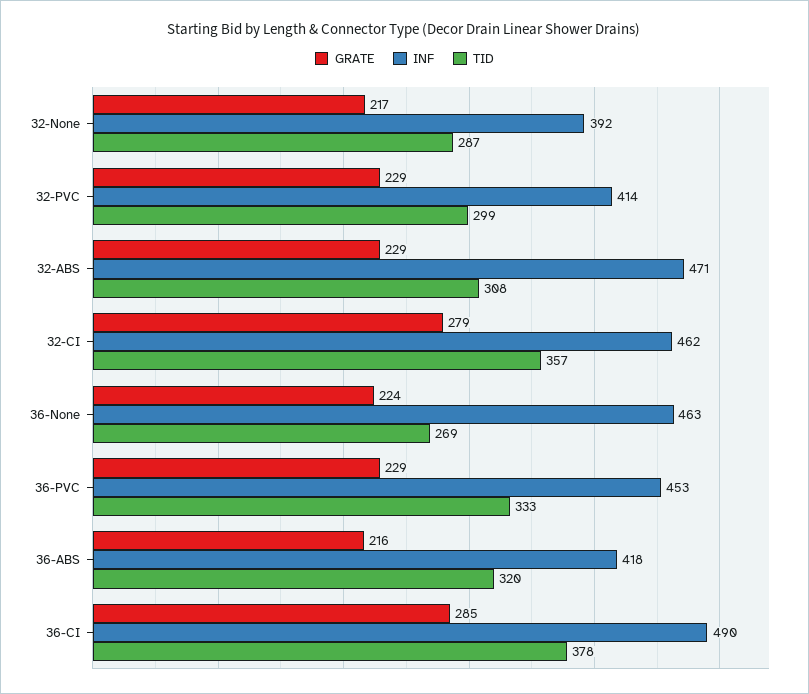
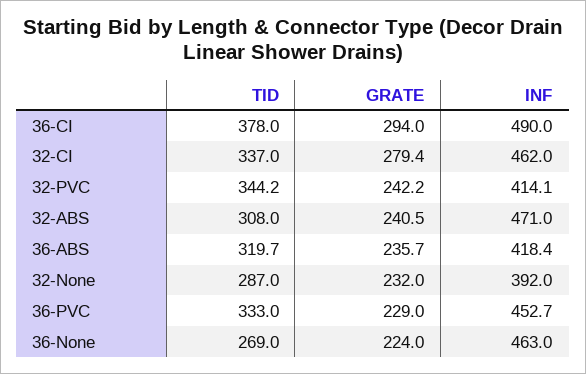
  {
    "GRATE": {
-     "32-None": 217,
+     "32-None": 232,
-     "32-PVC": 229,
+     "32-PVC": 242.2,
-     "32-ABS": 229,
+     "32-ABS": 240.5,
      "32-CI": 279.4,
      "36-None": 224,
      "36-PVC": 229,
-     "36-ABS": 216,
+     "36-ABS": 235.7,
-     "36-CI": 285
+     "36-CI": 294
    },
    "INF": {
      "32-None": 392,
      "32-PVC": 414.1,
      "32-ABS": 471,
      "32-CI": 462,
      "36-None": 463,
      "36-PVC": 452.7,
      "36-ABS": 418.4,
      "36-CI": 490
    },
    "TID": {
      "32-None": 287,
-     "32-PVC": 299,
+     "32-PVC": 344.2,
      "32-ABS": 308,
-     "32-CI": 357,
+     "32-CI": 337,
      "36-None": 269,
      "36-PVC": 333,
      "36-ABS": 319.7,
      "36-CI": 378
    }
  }

